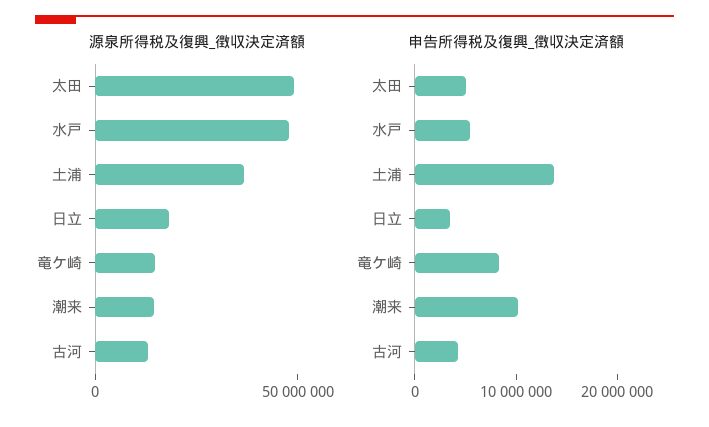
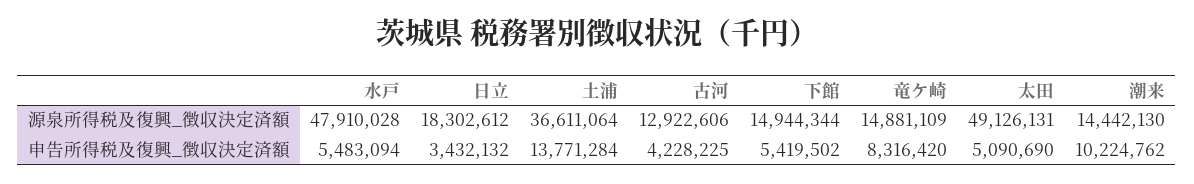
  {
    "源泉所得税及復興_徴収決定済額": {
      "太田": 49126131,
      "水戸": 47910028,
      "土浦": 36611064,
      "日立": 18302612,
      "竜ケ崎": 14881109,
      "潮来": 14442130,
-     "古河": 12922606
+     "古河": 12922606,
+     "下館": 14944344
    },
    "申告所得税及復興_徴収決定済額": {
      "太田": 5090690,
      "水戸": 5483094,
      "土浦": 13771284,
      "日立": 3432132,
      "竜ケ崎": 8316420,
      "潮来": 10224762,
-     "古河": 4228225
+     "古河": 4228225,
+     "下館": 5419502
    }
  }

